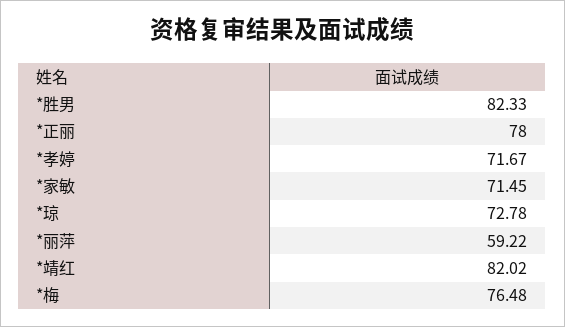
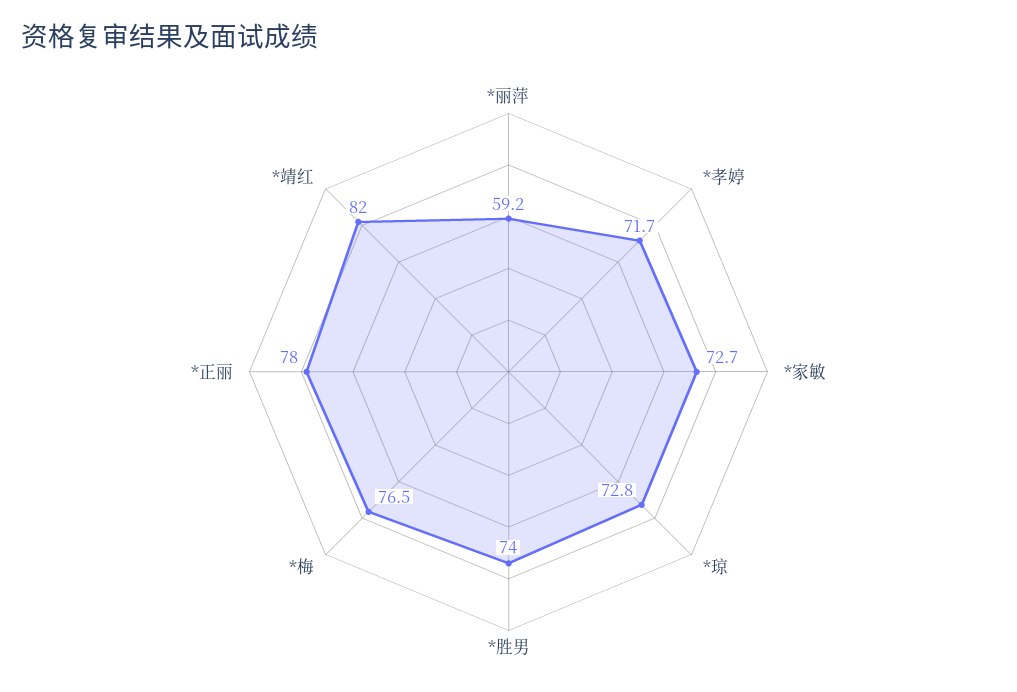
  {
-   "*胜男": 82.33,
+   "*胜男": 74,
    "*正丽": 78,
    "*孝婷": 71.67,
-   "*家敏": 71.45,
+   "*家敏": 72.7,
    "*琼": 72.78,
    "*丽萍": 59.22,
    "*靖红": 82.02,
    "*梅": 76.48
  }

